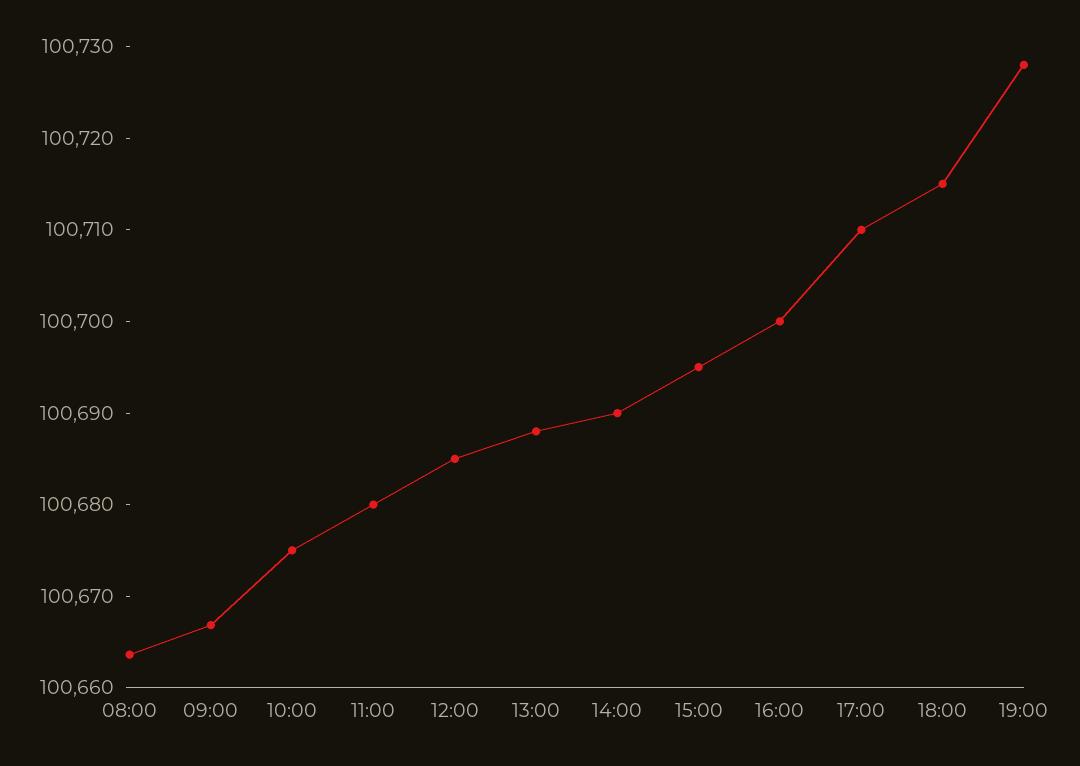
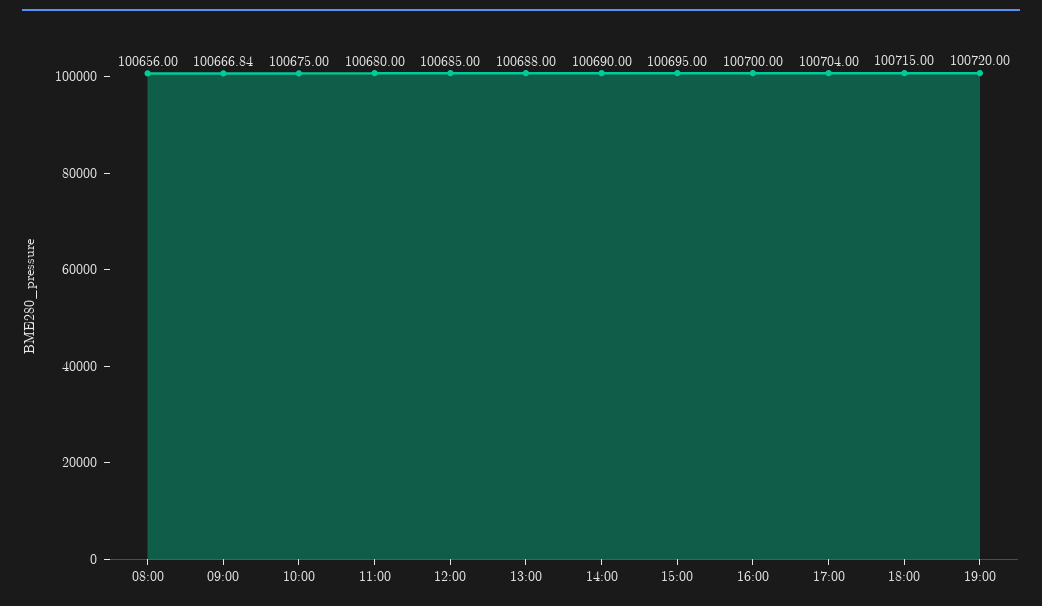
  {
-   "08:00": 100664,
+   "08:00": 100656,
    "09:00": 100666.84,
    "10:00": 100675,
    "11:00": 100680,
    "12:00": 100685,
    "13:00": 100688,
    "14:00": 100690,
    "15:00": 100695,
    "16:00": 100700,
-   "17:00": 100710,
+   "17:00": 100704,
    "18:00": 100715,
-   "19:00": 100728
+   "19:00": 100720
  }

